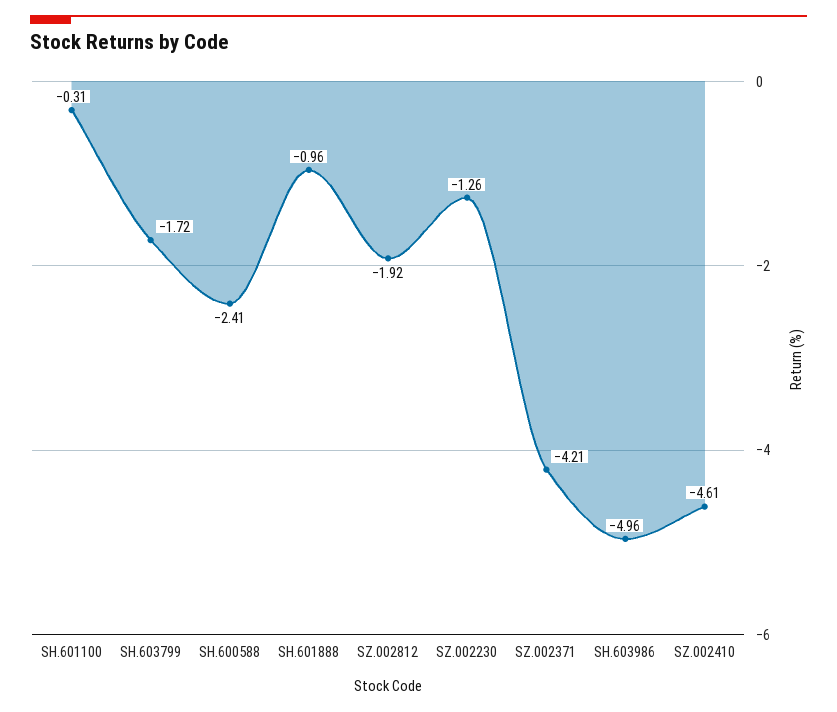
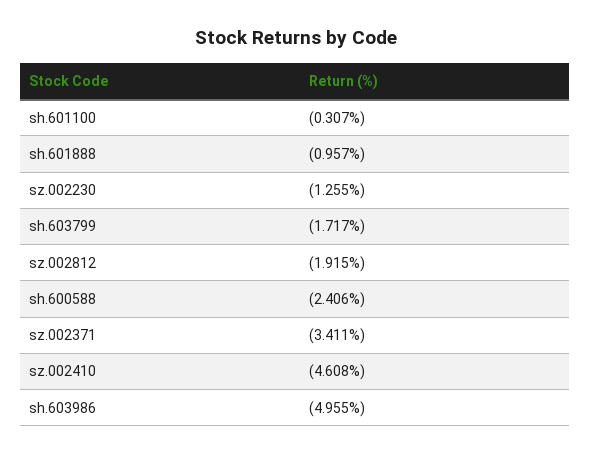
  {
    "SH.601100": -0.307,
    "SH.603799": -1.717,
    "SH.600588": -2.406,
    "SH.601888": -0.957,
    "SZ.002812": -1.915,
    "SZ.002230": -1.255,
-   "SZ.002371": -4.21,
+   "SZ.002371": -3.411,
    "SH.603986": -4.955,
    "SZ.002410": -4.608
  }

